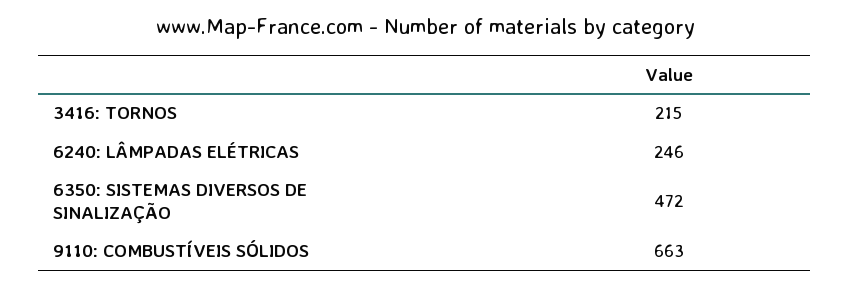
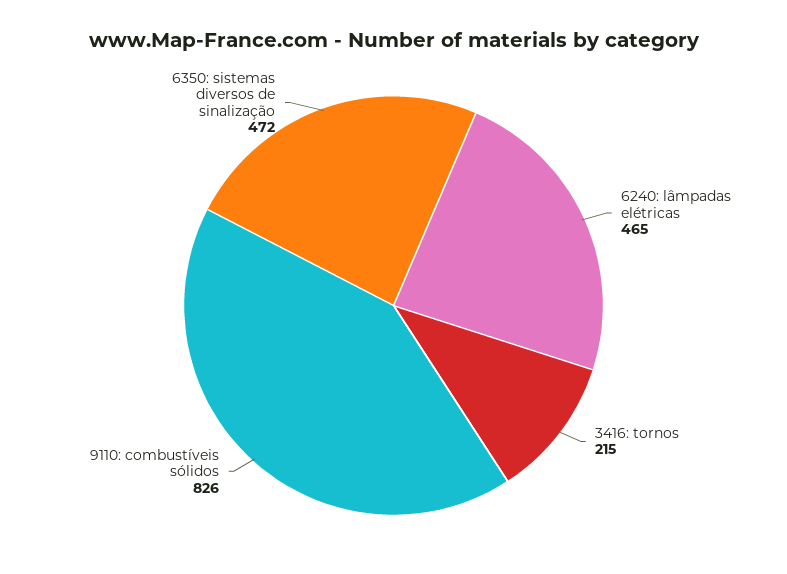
  {
    "3416: TORNOS": 215,
-   "6240: LÂMPADAS ELÉTRICAS": 246,
+   "6240: LÂMPADAS ELÉTRICAS": 465,
    "6350: SISTEMAS DIVERSOS DE SINALIZAÇÃO": 472,
-   "9110: COMBUSTÍVEIS SÓLIDOS": 663
+   "9110: COMBUSTÍVEIS SÓLIDOS": 826
  }

